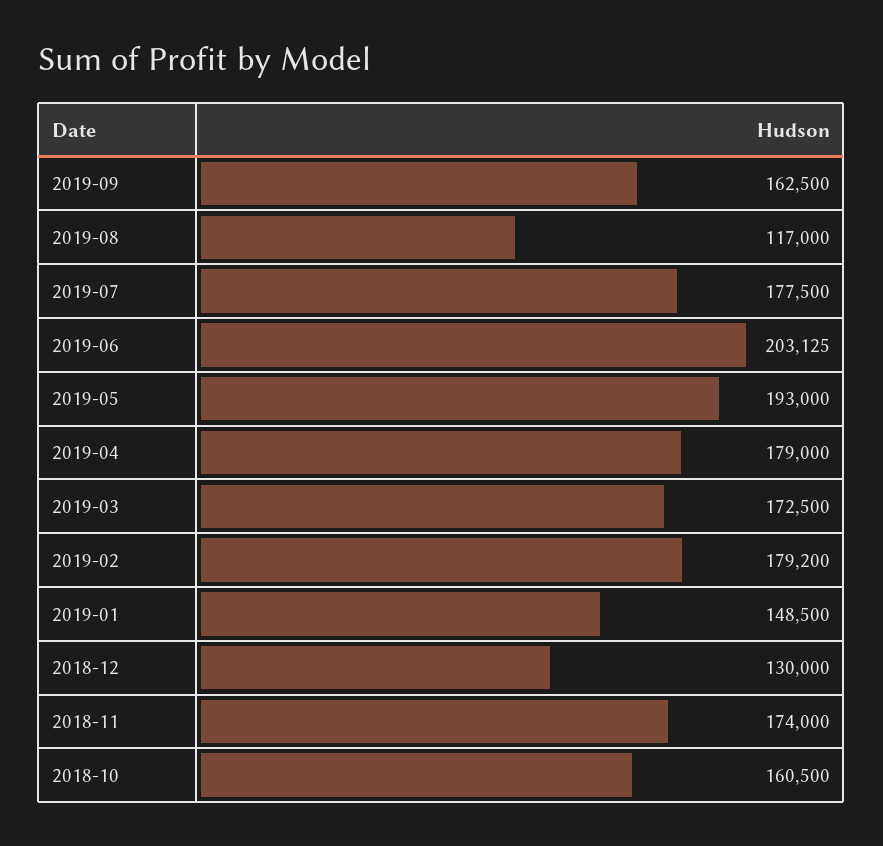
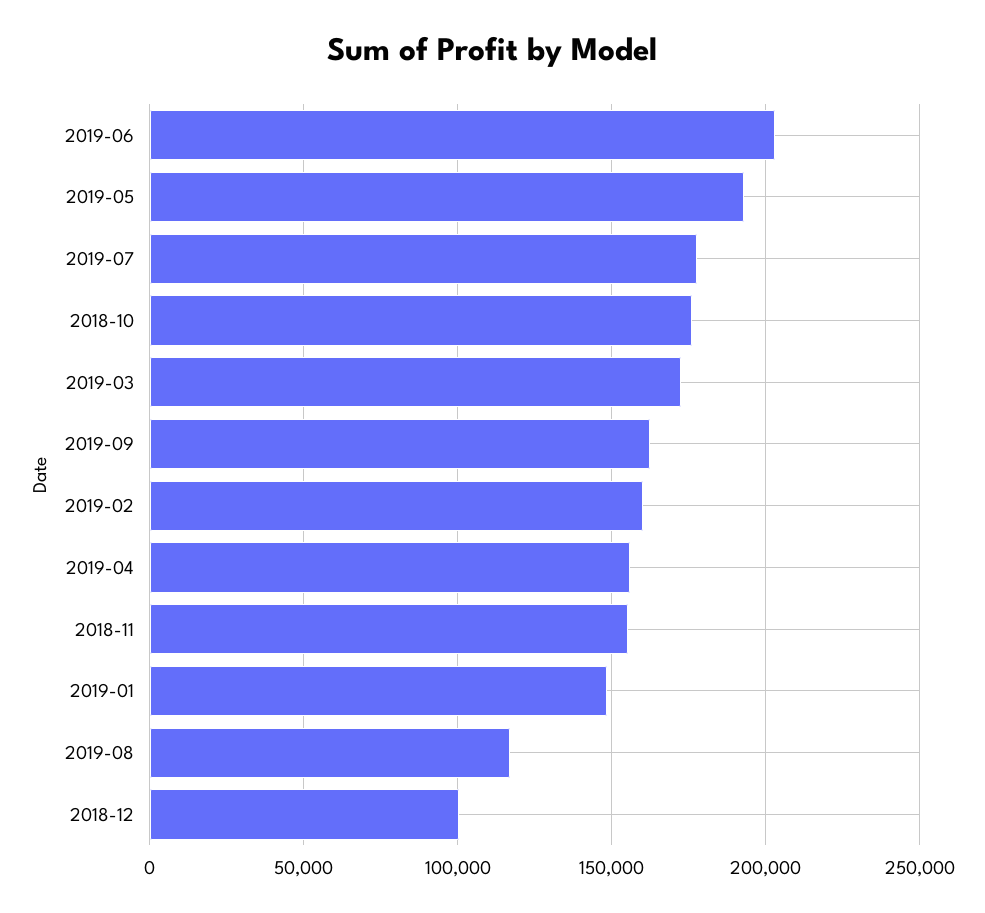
  {
    "2019-09": 162500,
    "2019-08": 117000,
    "2019-07": 177500,
    "2019-06": 203125,
    "2019-05": 193000,
-   "2019-04": 179000,
+   "2019-04": 155000,
    "2019-03": 172500,
-   "2019-02": 179200,
+   "2019-02": 160000,
    "2019-01": 148500,
-   "2018-12": 130000,
+   "2018-12": 100000,
-   "2018-11": 174000,
+   "2018-11": 155000,
-   "2018-10": 160500
+   "2018-10": 175000
  }

